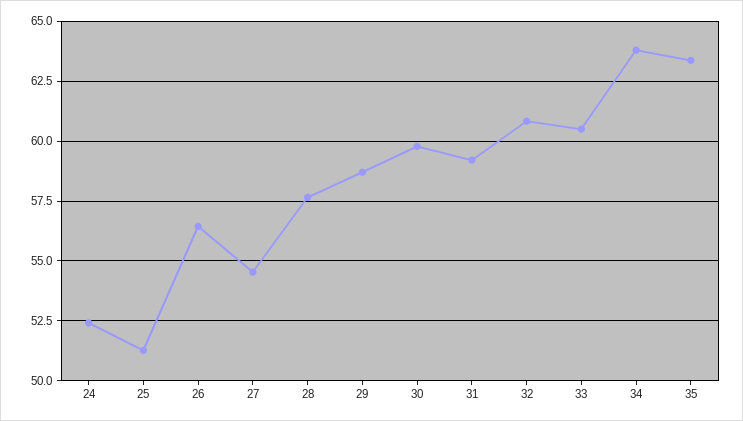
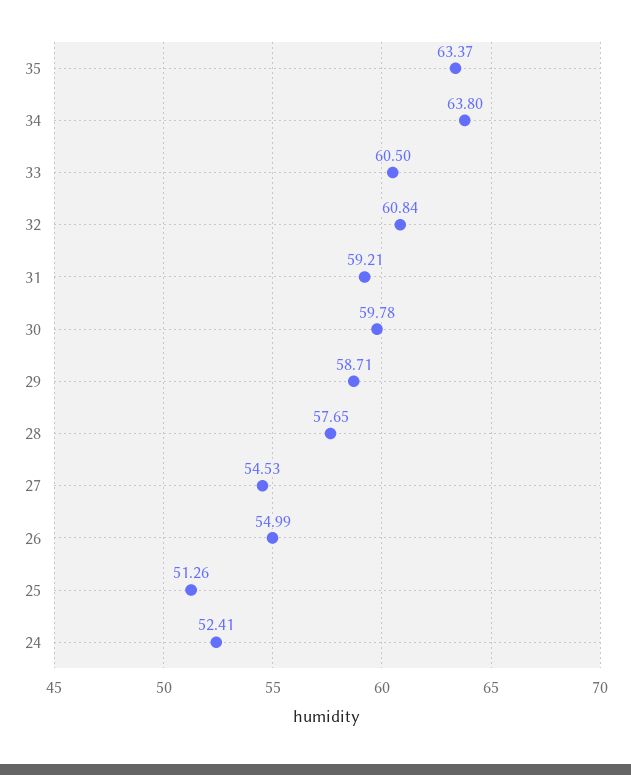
  {
    "24": 52.41,
    "25": 51.26,
-   "26": 56.5,
+   "26": 54.99,
    "27": 54.53,
    "28": 57.65,
    "29": 58.71,
    "30": 59.78,
    "31": 59.21,
    "32": 60.84,
    "33": 60.5,
    "34": 63.8,
    "35": 63.37
  }

